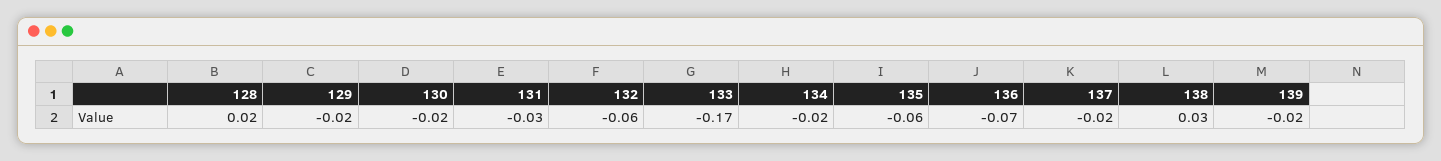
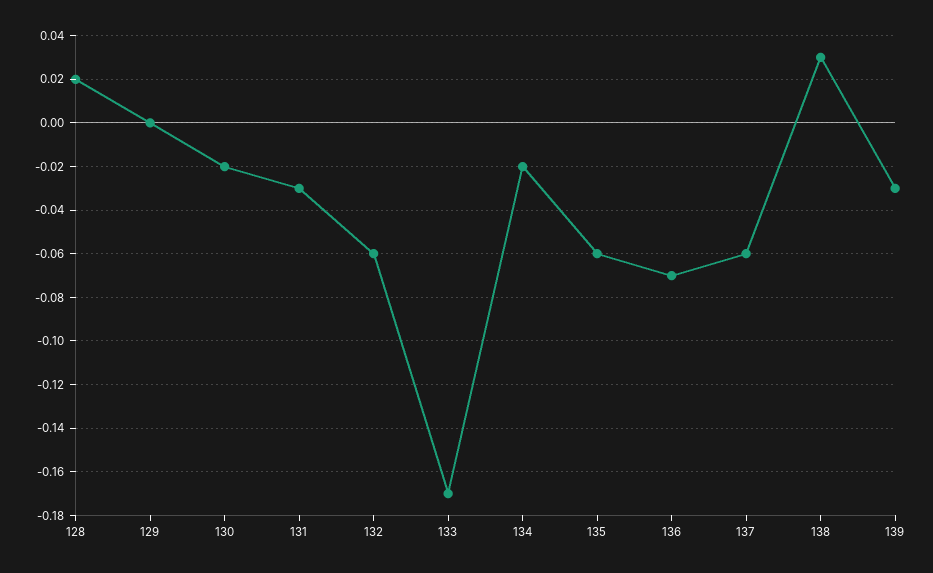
  {
    "128": 0.02,
-   "129": -0.02,
+   "129": 0,
    "130": -0.02,
    "131": -0.03,
    "132": -0.06,
    "133": -0.17,
    "134": -0.02,
    "135": -0.06,
    "136": -0.07,
-   "137": -0.02,
+   "137": -0.06,
    "138": 0.03,
-   "139": -0.02
+   "139": -0.03
  }

